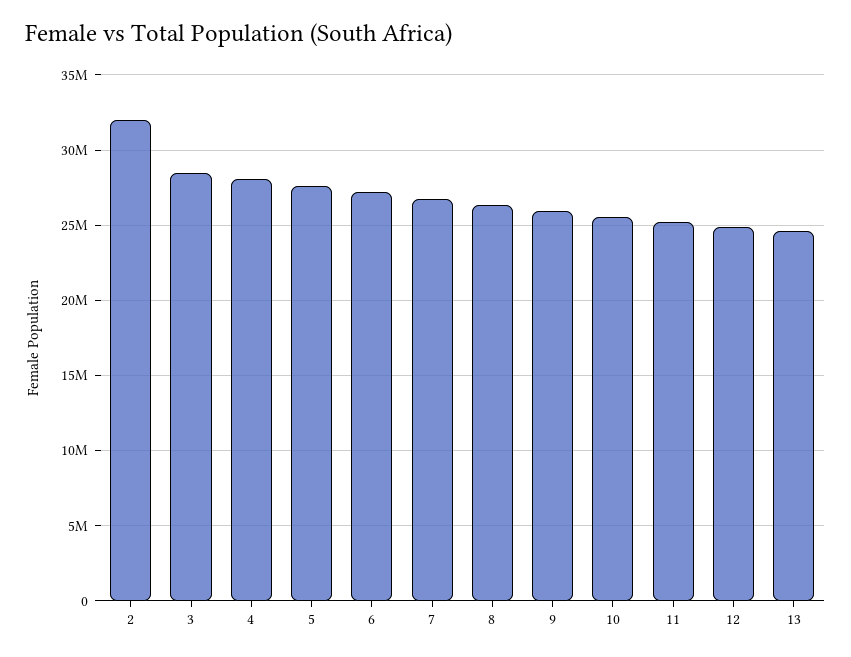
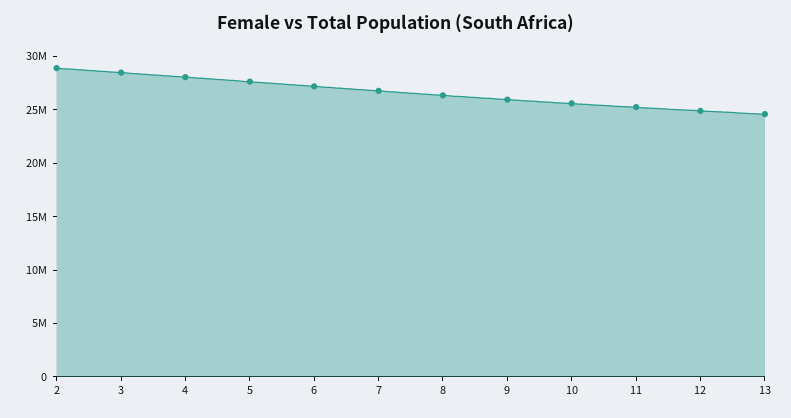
  {
-   "2": 32000000,
+   "2": 29000000,
    "3": 28500000,
    "4": 28000000,
    "5": 27500000,
    "6": 27000000,
    "7": 27000000,
    "8": 26500000,
    "9": 26000000,
    "10": 25500000,
    "11": 25000000,
    "12": 25000000,
    "13": 24500000
  }

